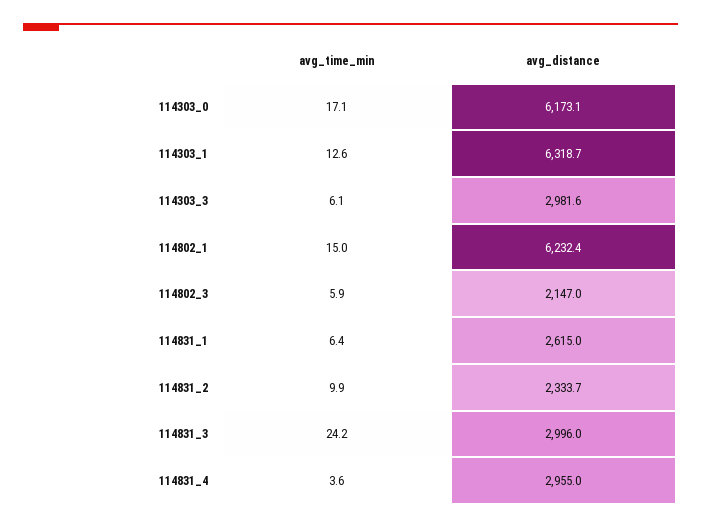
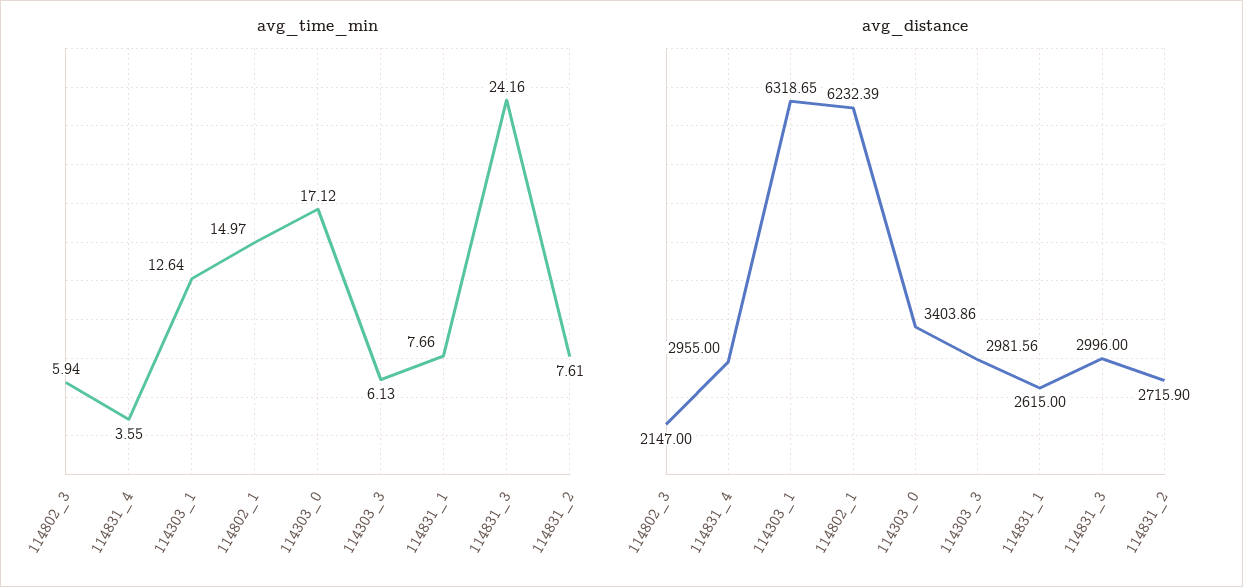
  {
    "avg_time_min": {
      "114303_0": 17.12,
      "114303_1": 12.64,
      "114303_3": 6.13,
      "114802_1": 14.97,
      "114802_3": 5.94,
-     "114831_1": 6.4,
+     "114831_1": 7.66,
-     "114831_2": 9.9,
+     "114831_2": 7.61,
      "114831_3": 24.16,
      "114831_4": 3.55
    },
    "avg_distance": {
-     "114303_0": 6173.1,
+     "114303_0": 3403.86,
      "114303_1": 6318.65,
      "114303_3": 2981.56,
      "114802_1": 6232.39,
      "114802_3": 2147,
      "114831_1": 2615,
-     "114831_2": 2333.7,
+     "114831_2": 2715.9,
      "114831_3": 2996,
      "114831_4": 2955
    }
  }

